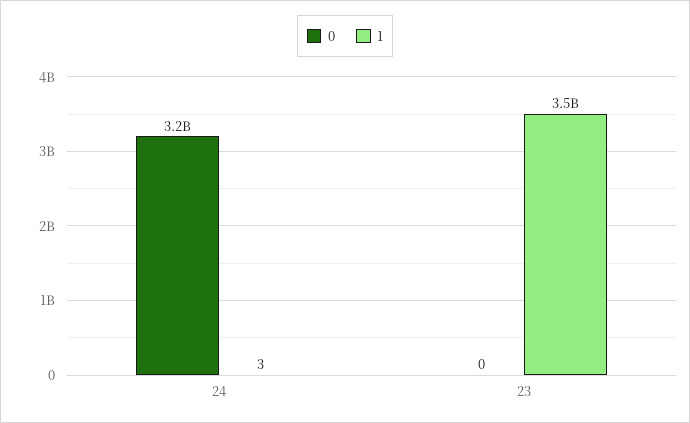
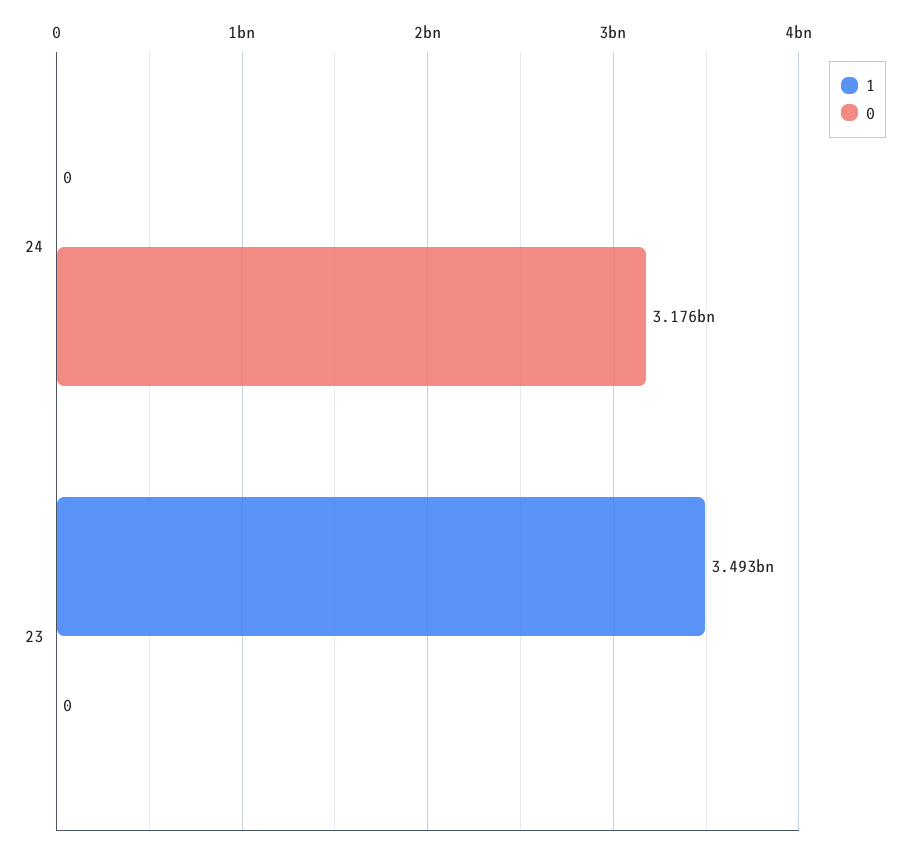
  {
    "0": {
      "24": 3176000000,
      "23": 0
    },
    "1": {
-     "24": 3,
+     "24": 0,
      "23": 3493000000
    }
  }

